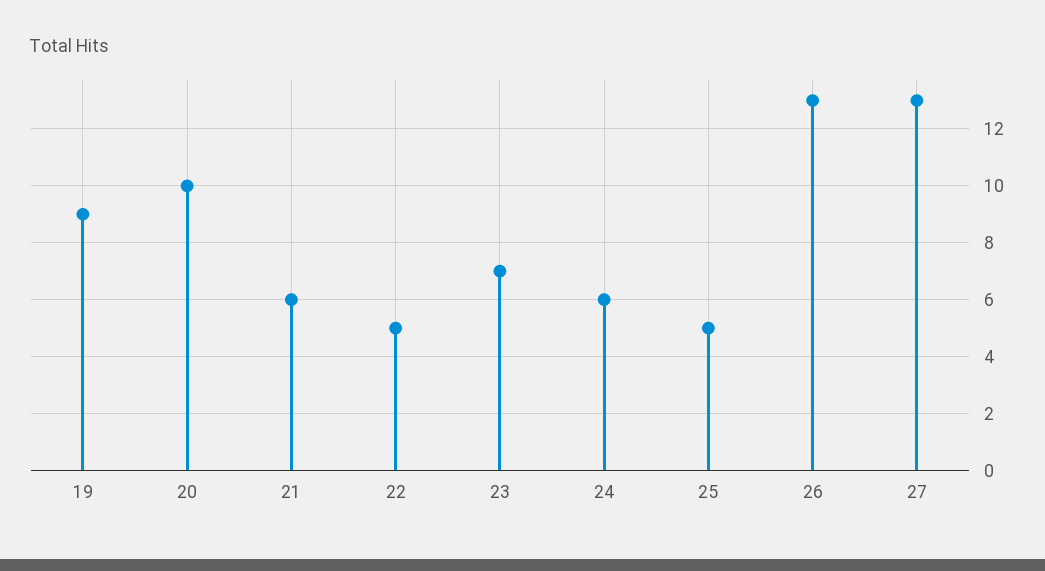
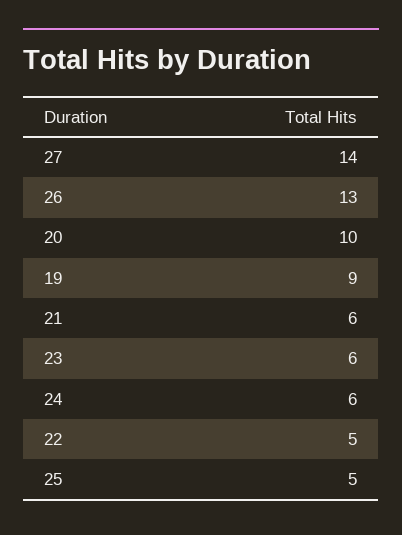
  {
    "19": 9,
    "20": 10,
    "21": 6,
    "22": 5,
-   "23": 7,
+   "23": 6,
    "24": 6,
    "25": 5,
    "26": 13,
-   "27": 13
+   "27": 14
  }

